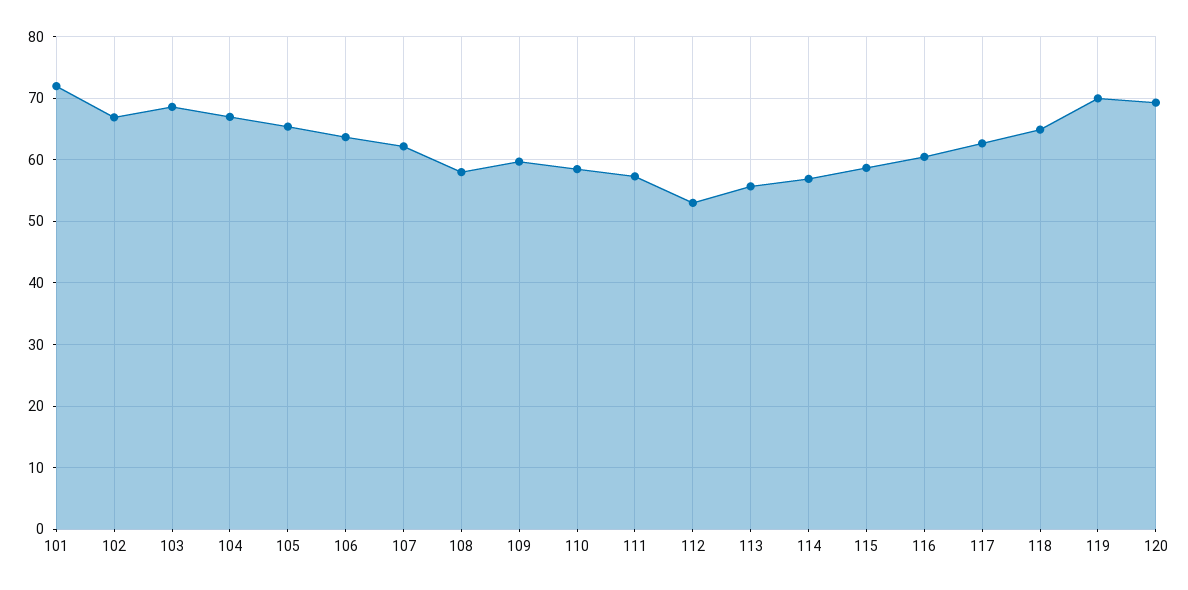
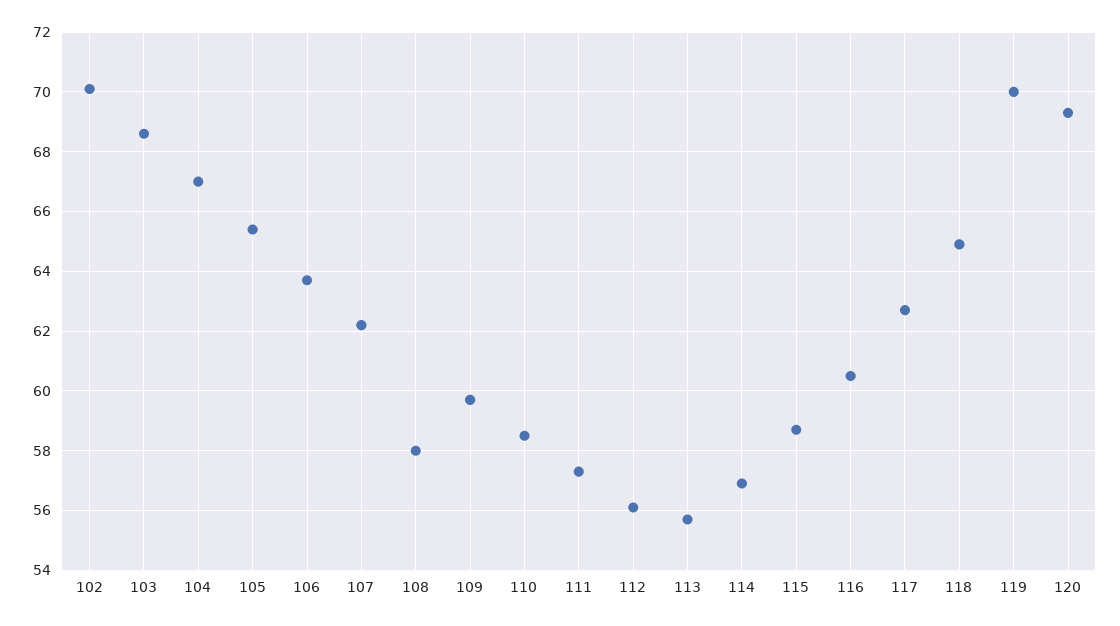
  {
-   "101": 72,
-   "102": 67,
+   "102": 70,
    "103": 68.5,
    "104": 67,
    "105": 65.5,
    "106": 63.5,
    "107": 62,
    "108": 58,
    "109": 59.5,
    "110": 58.5,
    "111": 57.5,
-   "112": 53,
+   "112": 56,
    "113": 55.5,
    "114": 57,
    "115": 58.5,
    "116": 60.5,
    "117": 62.5,
    "118": 65,
    "119": 70,
    "120": 69.5
  }

